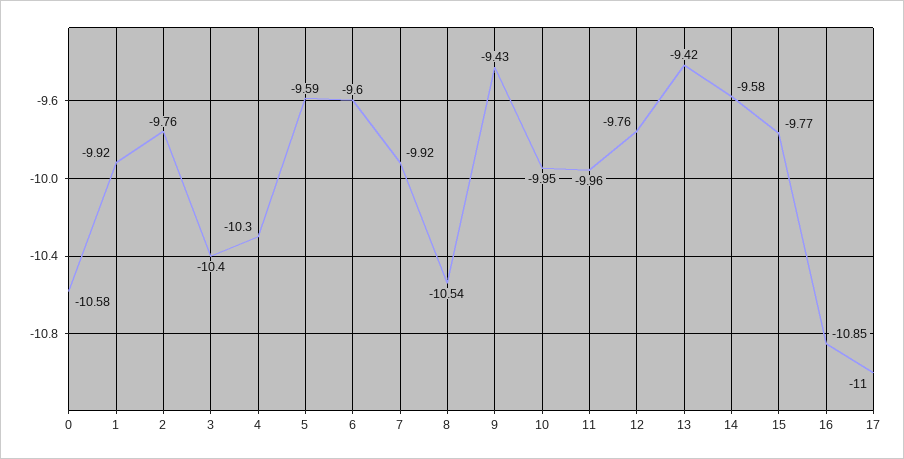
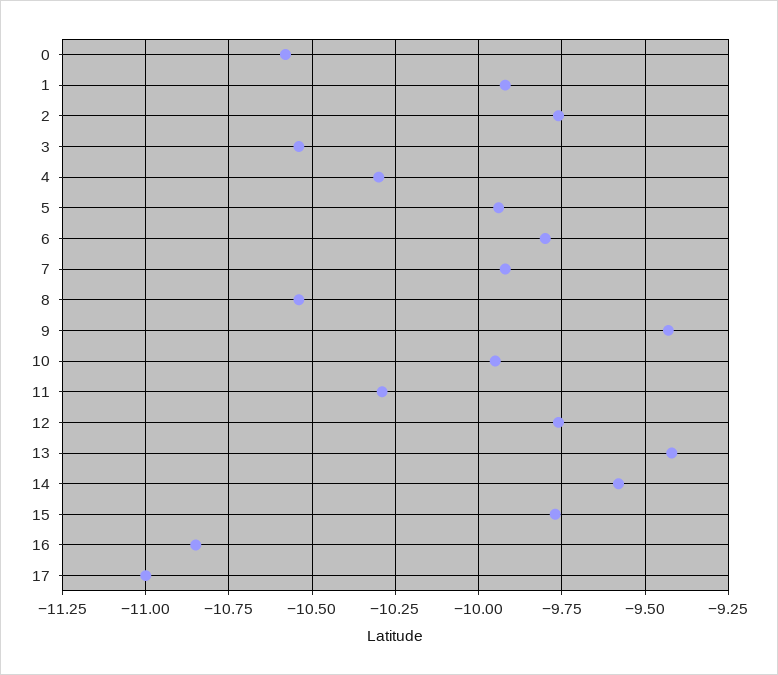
  {
    "0": -10.58,
    "1": -9.92,
    "2": -9.76,
-   "3": -10.4,
+   "3": -10.55,
    "4": -10.3,
-   "5": -9.59,
+   "5": -9.95,
-   "6": -9.6,
+   "6": -9.8,
    "7": -9.92,
    "8": -10.54,
    "9": -9.43,
    "10": -9.95,
-   "11": -9.96,
+   "11": -10.3,
    "12": -9.76,
    "13": -9.42,
    "14": -9.58,
    "15": -9.77,
    "16": -10.85,
    "17": -11
  }

